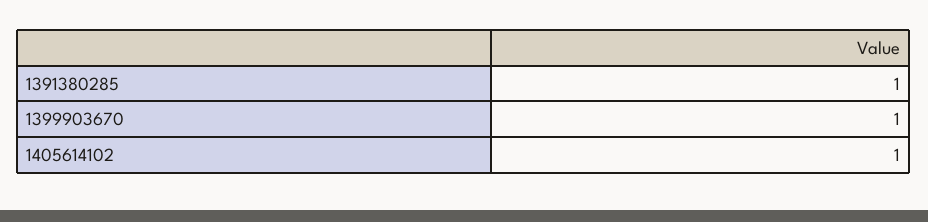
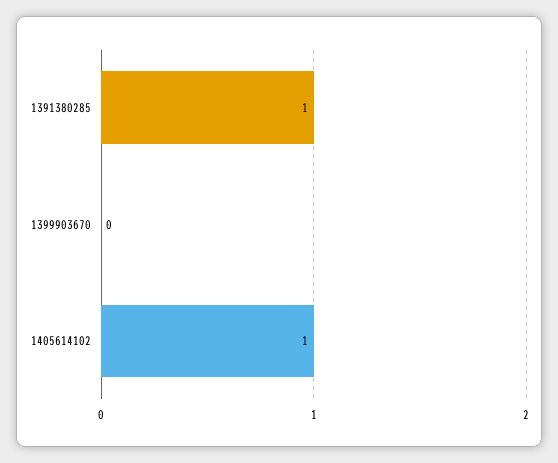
  {
    "1391380285": 1,
-   "1399903670": 1,
+   "1399903670": 0,
    "1405614102": 1
  }

